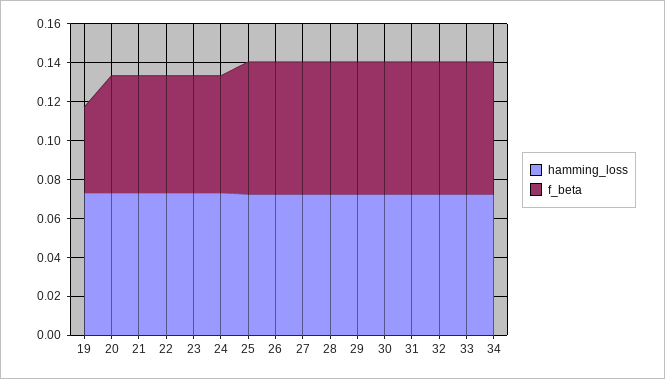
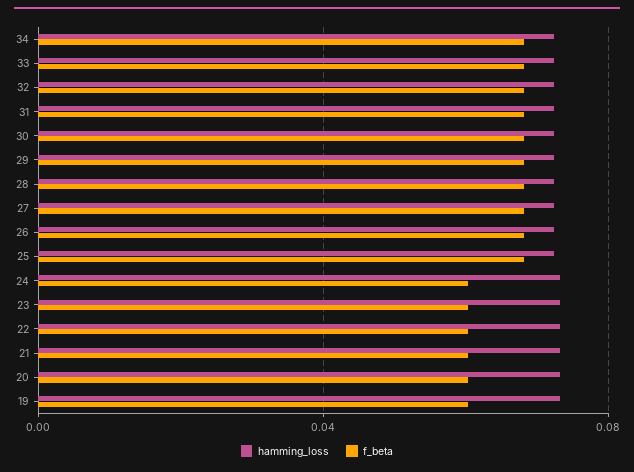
  {
    "hamming_loss": {
      "19": 0.075,
      "20": 0.075,
      "21": 0.075,
      "22": 0.075,
      "23": 0.075,
      "24": 0.075,
      "25": 0.07,
      "26": 0.07,
      "27": 0.07,
      "28": 0.07,
      "29": 0.07,
      "30": 0.07,
      "31": 0.07,
      "32": 0.07,
      "33": 0.07,
      "34": 0.07
    },
    "f_beta": {
-     "19": 0.045,
+     "19": 0.06,
      "20": 0.06,
      "21": 0.06,
      "22": 0.06,
      "23": 0.06,
      "24": 0.06,
      "25": 0.07,
      "26": 0.07,
      "27": 0.07,
      "28": 0.07,
      "29": 0.07,
      "30": 0.07,
      "31": 0.07,
      "32": 0.07,
      "33": 0.07,
      "34": 0.07
    }
  }

